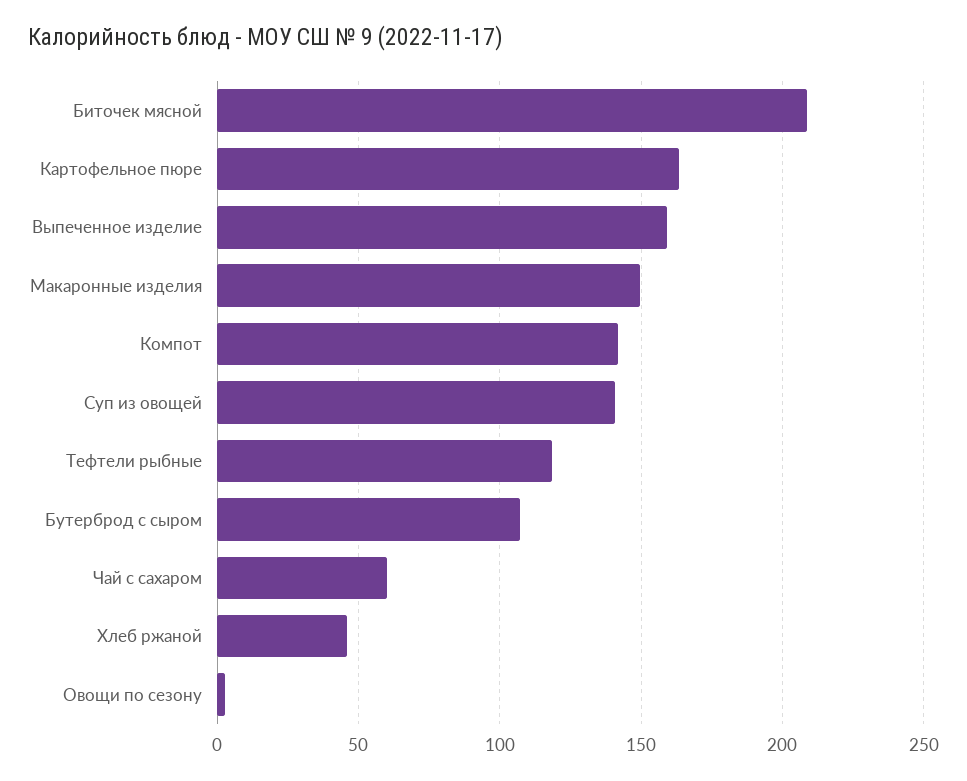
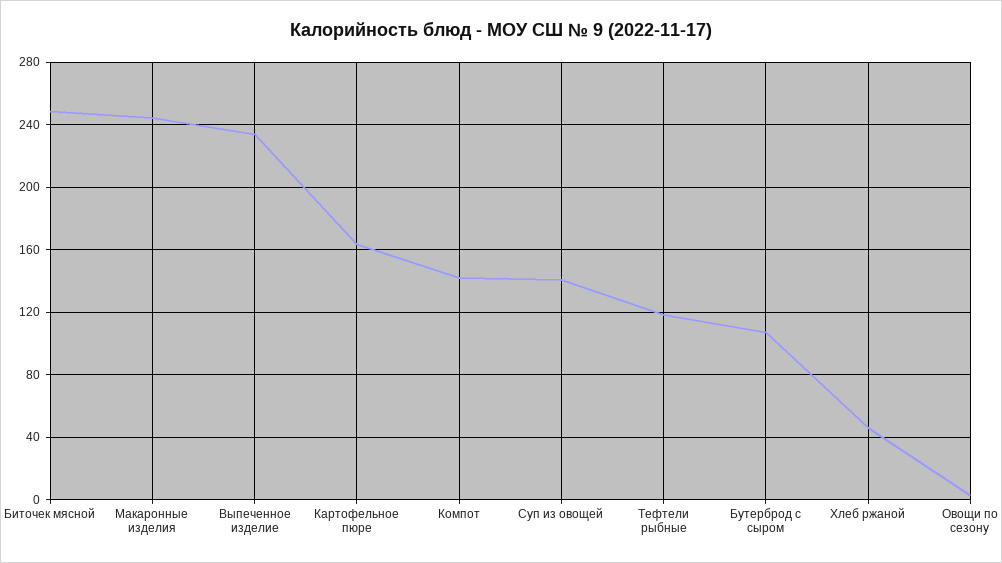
  {
-   "Биточек мясной": 210,
+   "Биточек мясной": 250,
    "Картофельное пюре": 165,
-   "Выпеченное изделие": 160,
+   "Выпеченное изделие": 235,
-   "Макаронные изделия": 150,
+   "Макаронные изделия": 245,
    "Компот": 140,
    "Суп из овощей": 140,
    "Тефтели рыбные": 120,
    "Бутерброд с сыром": 105,
-   "Чай с сахаром": 60,
    "Хлеб ржаной": 45,
    "Овощи по сезону": 5
  }

